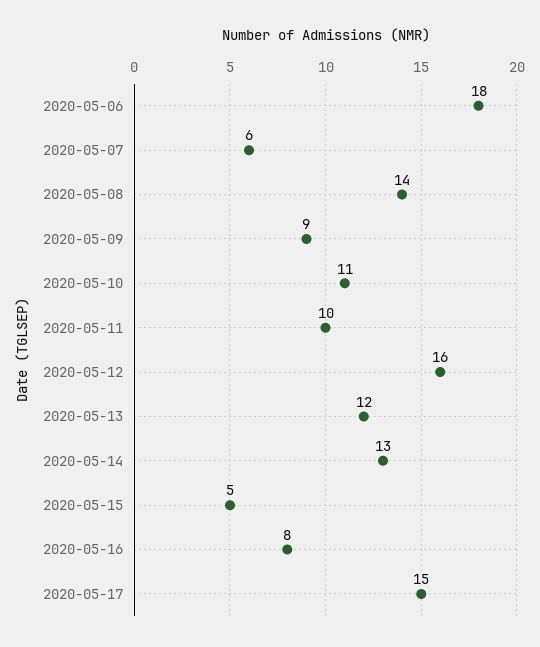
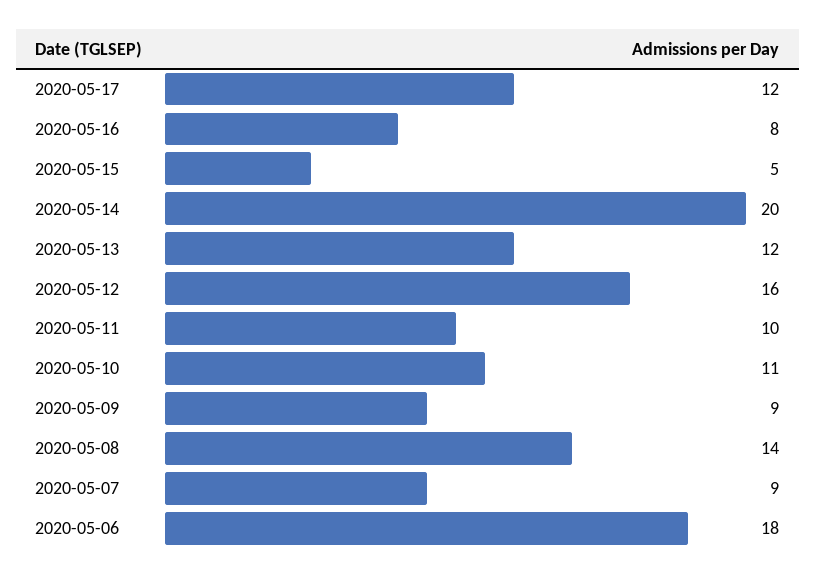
  {
    "2020-05-06": 18,
-   "2020-05-07": 6,
+   "2020-05-07": 9,
    "2020-05-08": 14,
    "2020-05-09": 9,
    "2020-05-10": 11,
    "2020-05-11": 10,
    "2020-05-12": 16,
    "2020-05-13": 12,
-   "2020-05-14": 13,
+   "2020-05-14": 20,
    "2020-05-15": 5,
    "2020-05-16": 8,
-   "2020-05-17": 15
+   "2020-05-17": 12
  }

